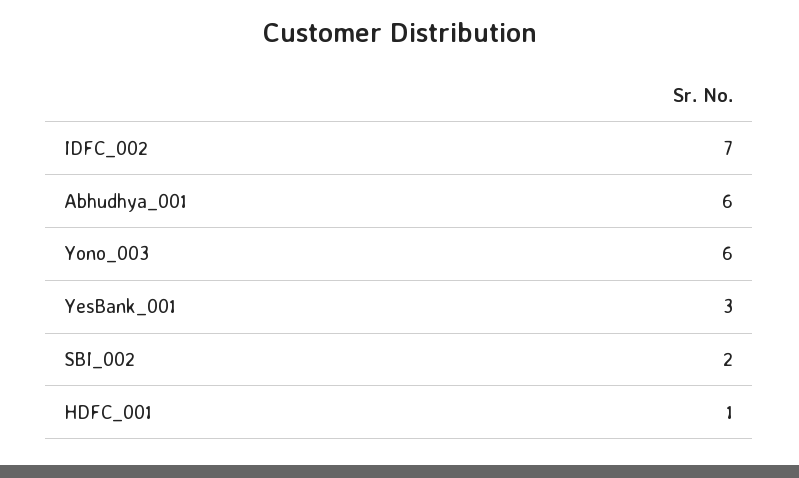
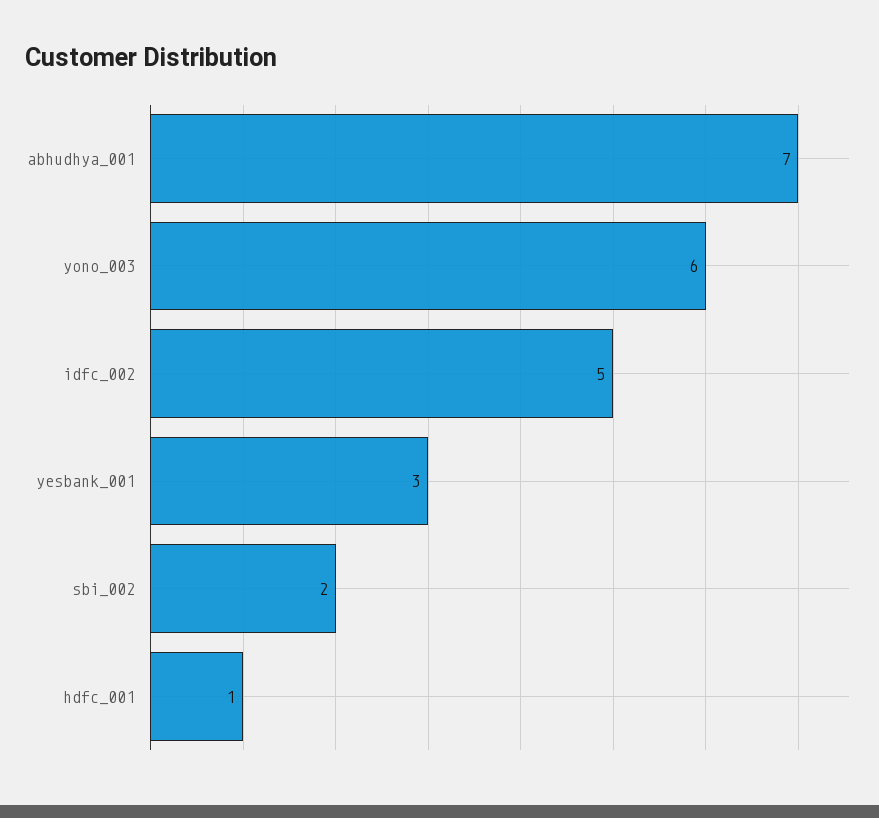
  {
-   "IDFC_002": 7,
+   "IDFC_002": 5,
-   "Abhudhya_001": 6,
+   "Abhudhya_001": 7,
    "Yono_003": 6,
    "YesBank_001": 3,
    "SBI_002": 2,
    "HDFC_001": 1
  }

